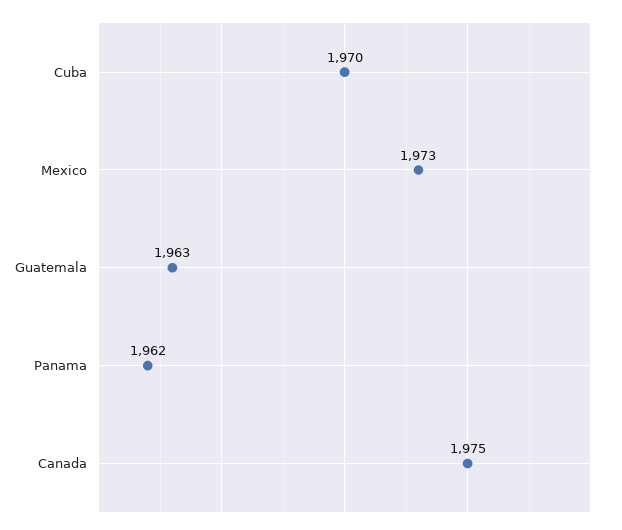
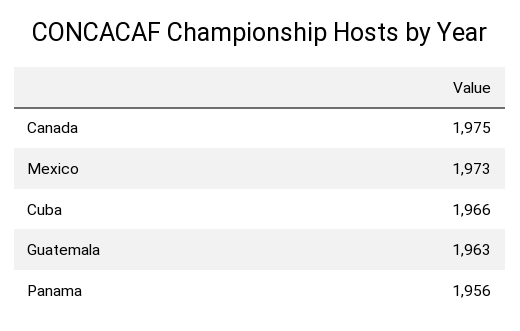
  {
-   "Cuba": 1970,
+   "Cuba": 1966,
    "Mexico": 1973,
    "Guatemala": 1963,
-   "Panama": 1962,
+   "Panama": 1956,
    "Canada": 1975
  }

